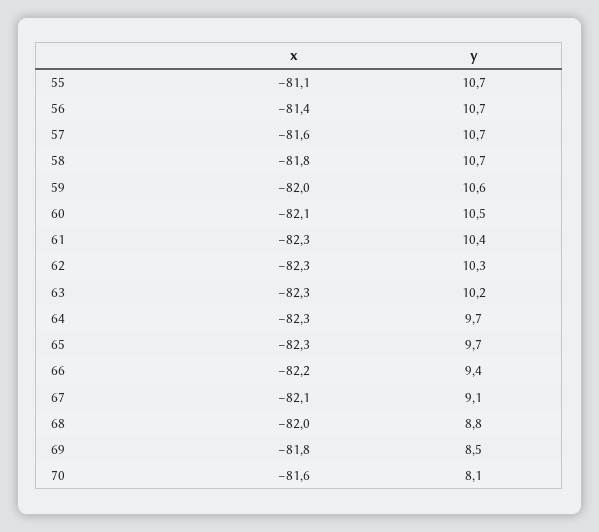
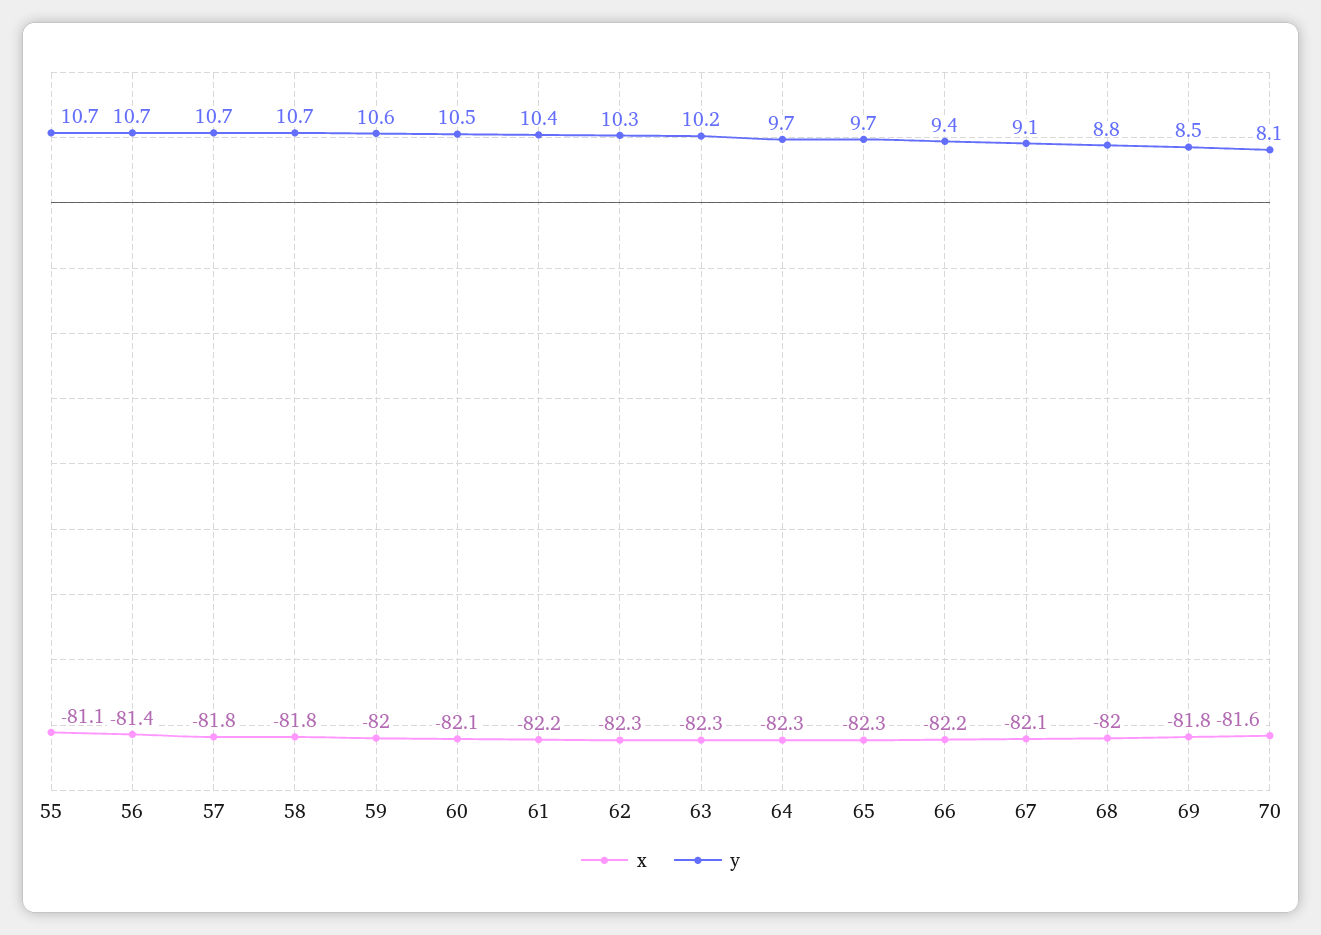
  {
    "x": {
      "55": -81.1,
      "56": -81.4,
-     "57": -81.6,
+     "57": -81.8,
      "58": -81.8,
      "59": -82,
      "60": -82.1,
-     "61": -82.3,
+     "61": -82.2,
      "62": -82.3,
      "63": -82.3,
      "64": -82.3,
      "65": -82.3,
      "66": -82.2,
      "67": -82.1,
      "68": -82,
      "69": -81.8,
      "70": -81.6
    },
    "y": {
      "55": 10.7,
      "56": 10.7,
      "57": 10.7,
      "58": 10.7,
      "59": 10.6,
      "60": 10.5,
      "61": 10.4,
      "62": 10.3,
      "63": 10.2,
      "64": 9.7,
      "65": 9.7,
      "66": 9.4,
      "67": 9.1,
      "68": 8.8,
      "69": 8.5,
      "70": 8.1
    }
  }

